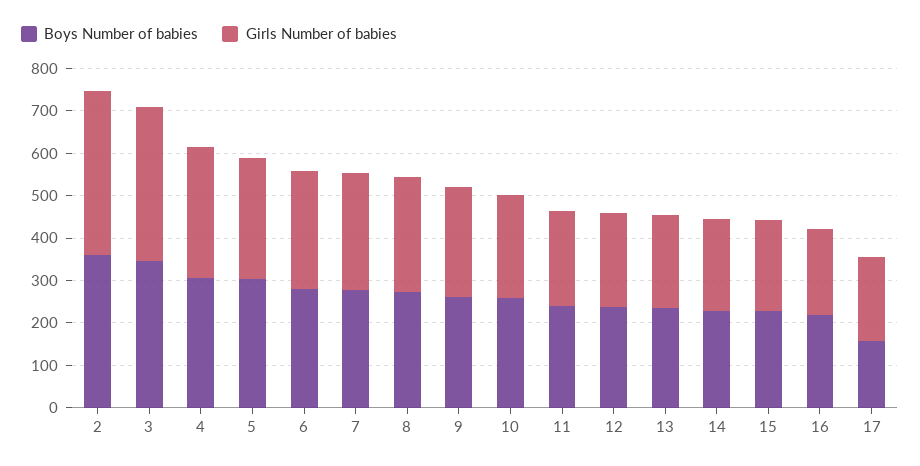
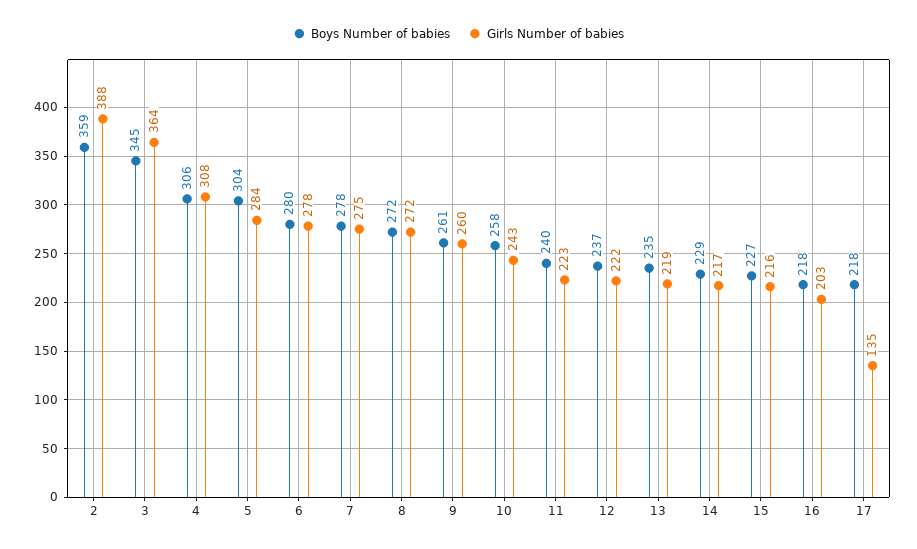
  {
    "Boys Number of babies": {
      "2": 359,
      "3": 345,
      "4": 306,
      "5": 304,
      "6": 280,
      "7": 278,
      "8": 272,
      "9": 261,
      "10": 258,
      "11": 240,
      "12": 237,
      "13": 235,
      "14": 229,
      "15": 227,
      "16": 218,
-     "17": 160
+     "17": 218
    },
    "Girls Number of babies": {
      "2": 388,
      "3": 364,
      "4": 308,
      "5": 284,
      "6": 278,
      "7": 275,
      "8": 272,
      "9": 260,
      "10": 243,
      "11": 223,
      "12": 222,
      "13": 219,
      "14": 217,
      "15": 216,
      "16": 203,
-     "17": 200
+     "17": 135
    }
  }

